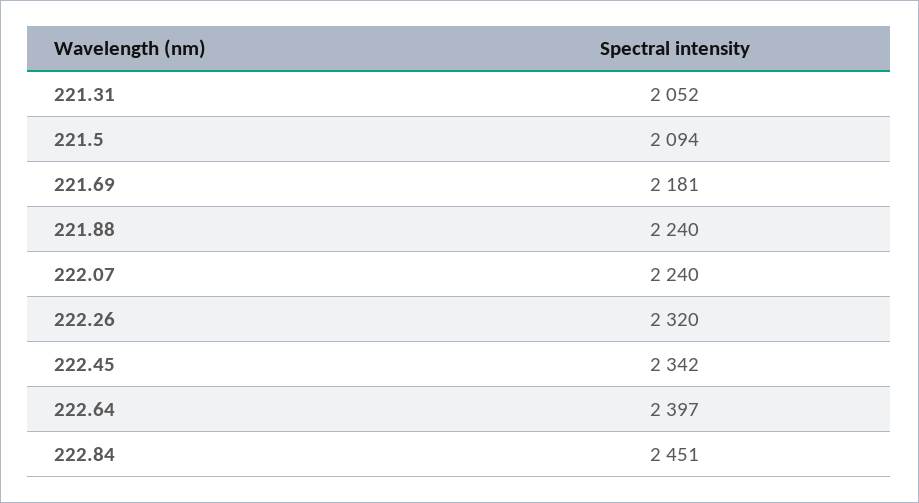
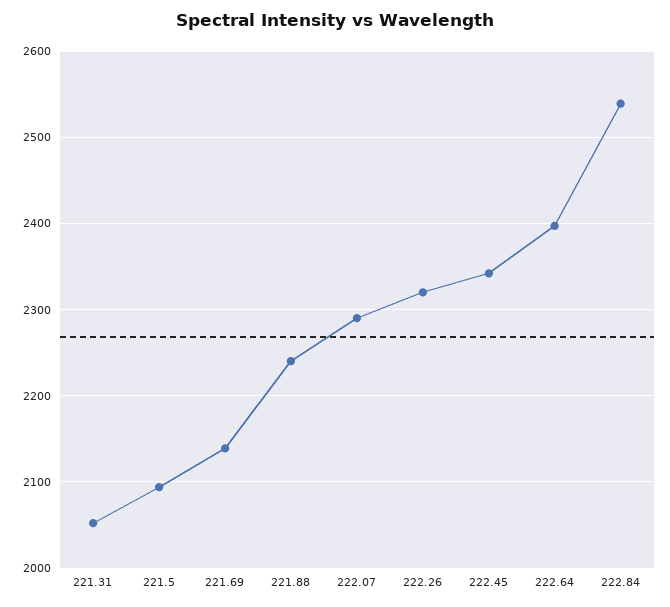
  {
    "221.31": 2052,
    "221.5": 2094,
-   "221.69": 2181,
+   "221.69": 2140,
    "221.88": 2240,
-   "222.07": 2240,
+   "222.07": 2290,
    "222.26": 2320,
    "222.45": 2342,
    "222.64": 2397,
-   "222.84": 2451
+   "222.84": 2540
  }

